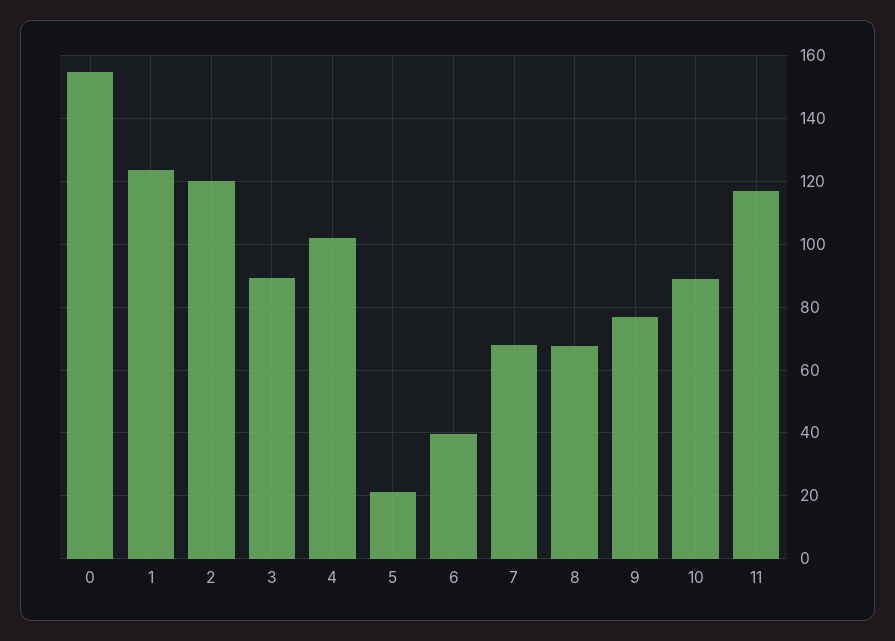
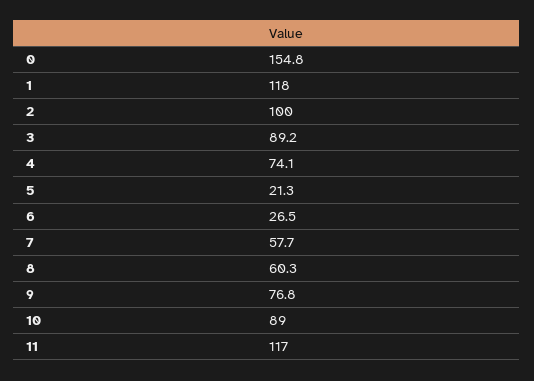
  {
    "0": 154.8,
-   "1": 124,
+   "1": 118,
-   "2": 120,
+   "2": 100,
    "3": 89.2,
-   "4": 102,
+   "4": 74.1,
    "5": 21.3,
-   "6": 40,
+   "6": 26.5,
-   "7": 68,
+   "7": 57.7,
-   "8": 68,
+   "8": 60.3,
    "9": 76.8,
    "10": 89,
    "11": 117
  }

